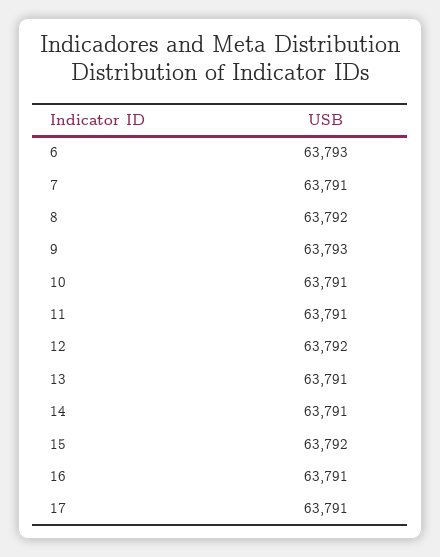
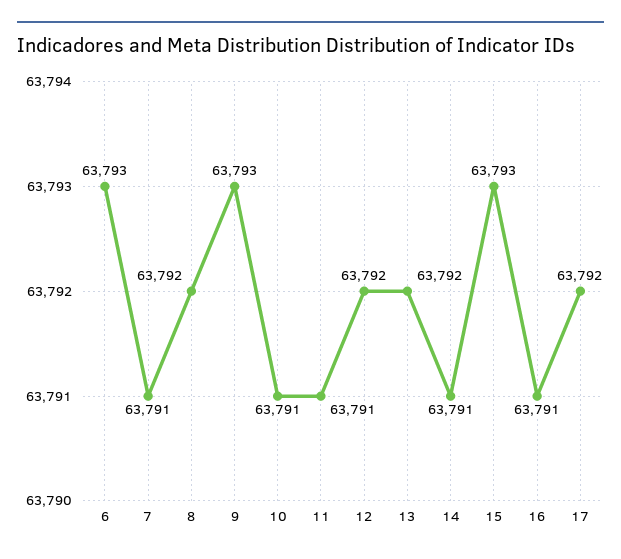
  {
    "6": 63793,
    "7": 63791,
    "8": 63792,
    "9": 63793,
    "10": 63791,
    "11": 63791,
    "12": 63792,
-   "13": 63791,
+   "13": 63792,
    "14": 63791,
-   "15": 63792,
+   "15": 63793,
    "16": 63791,
-   "17": 63791
+   "17": 63792
  }

